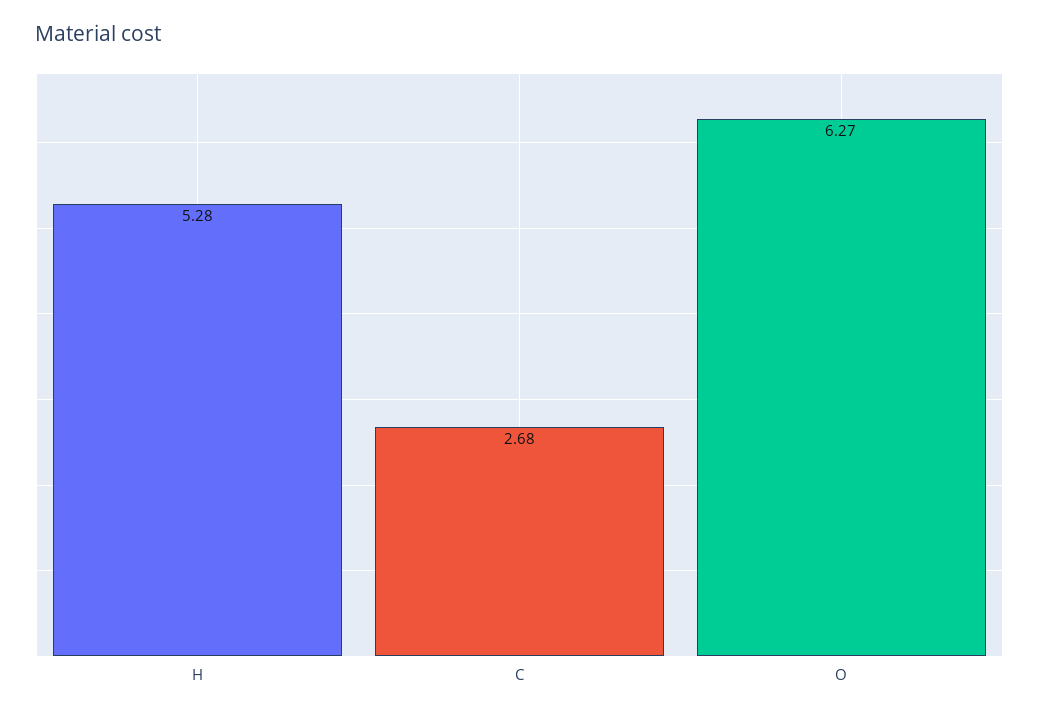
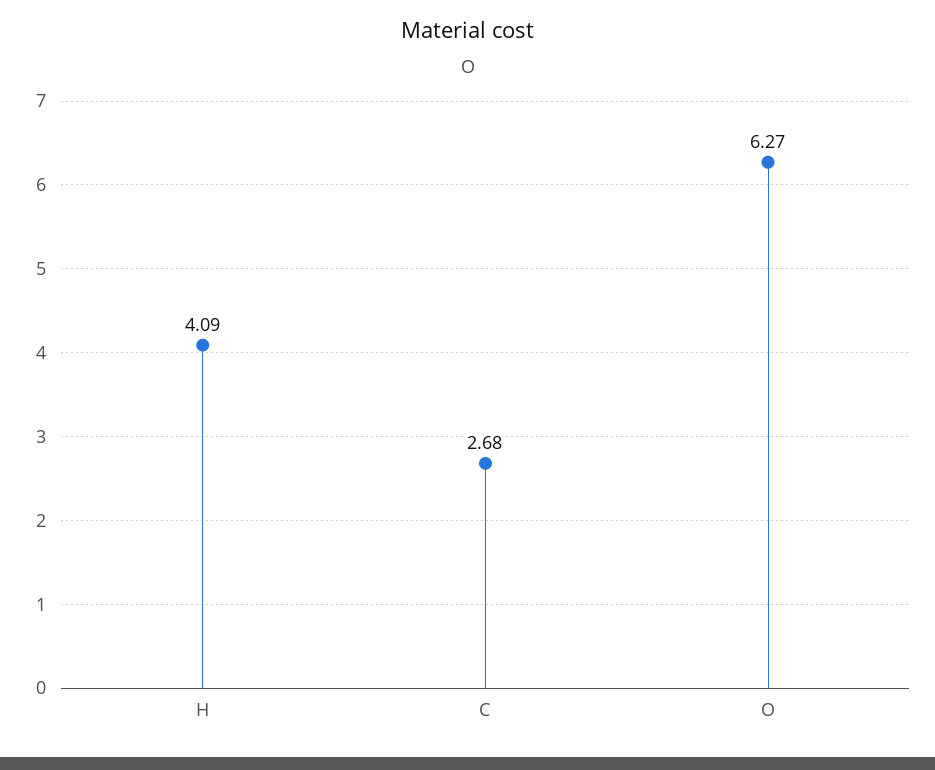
  {
-   "H": 5.28,
+   "H": 4.09,
    "C": 2.68,
    "O": 6.27
  }

